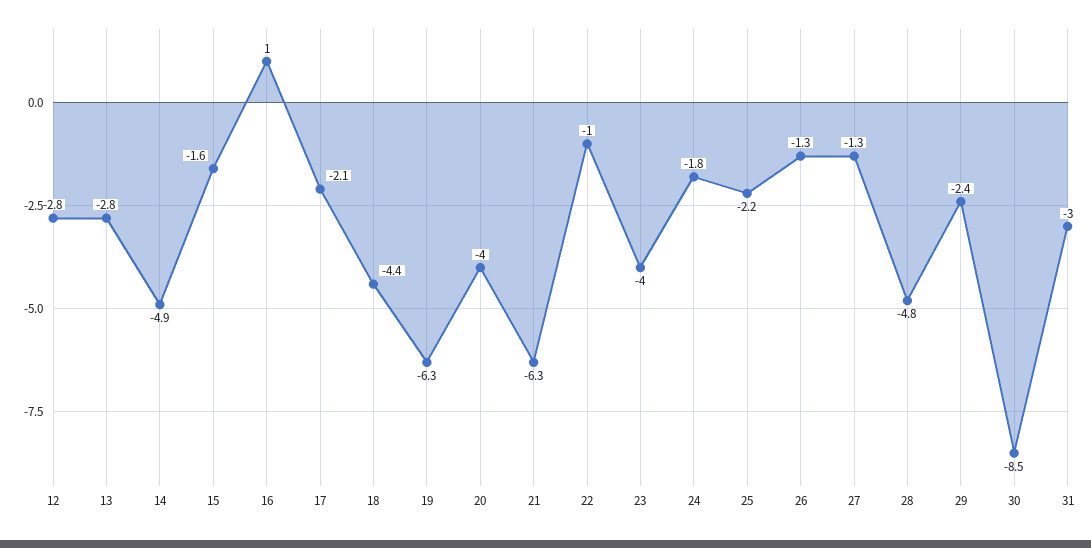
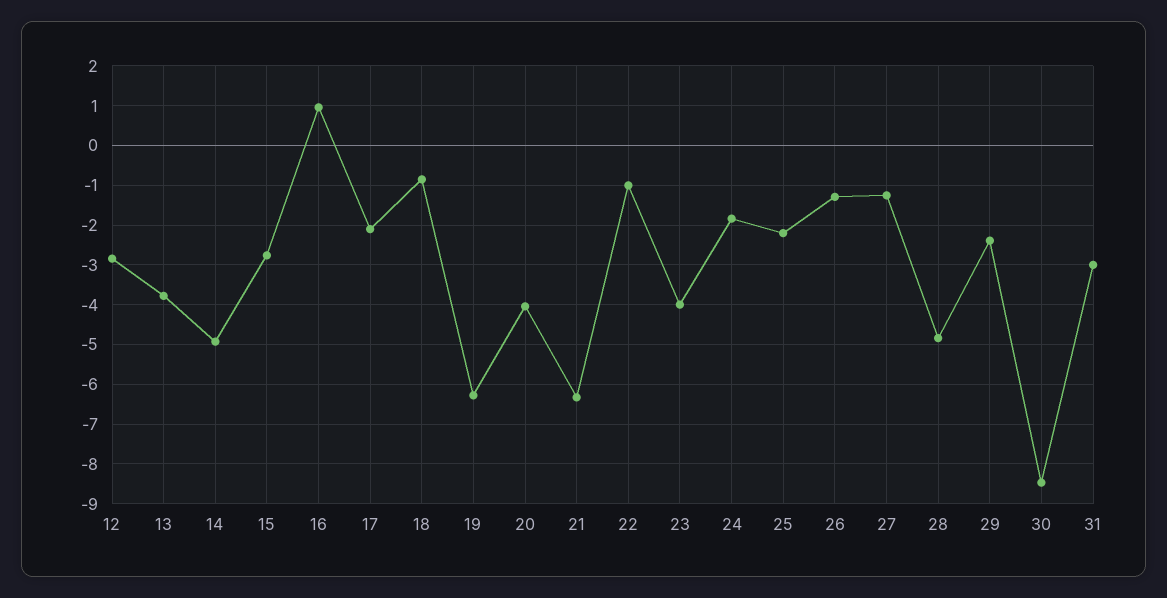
  {
    "12": -2.8,
-   "13": -2.8,
+   "13": -3.8,
    "14": -4.9,
-   "15": -1.6,
+   "15": -2.8,
    "16": 1,
    "17": -2.1,
-   "18": -4.4,
+   "18": -0.8,
    "19": -6.3,
    "20": -4,
    "21": -6.3,
    "22": -1,
    "23": -4,
    "24": -1.8,
    "25": -2.2,
    "26": -1.3,
    "27": -1.3,
    "28": -4.8,
    "29": -2.4,
    "30": -8.5,
    "31": -3
  }

